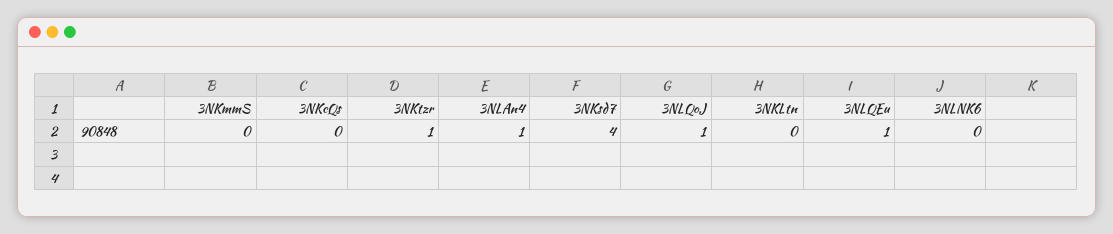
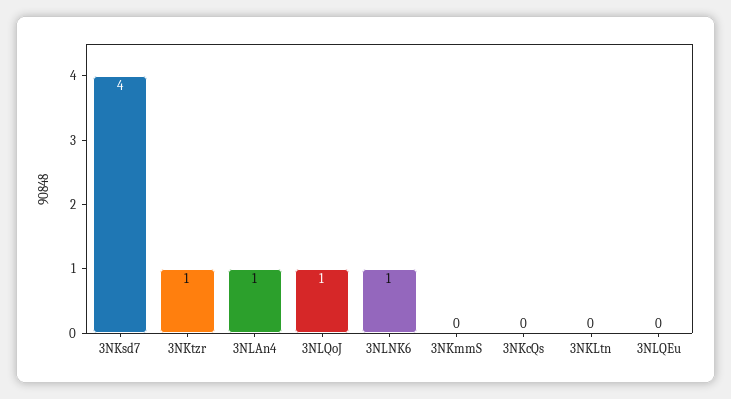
  {
    "3NKmmS": 0,
    "3NKcQs": 0,
    "3NKtzr": 1,
    "3NLAn4": 1,
    "3NKsd7": 4,
    "3NLQoJ": 1,
    "3NKLtn": 0,
-   "3NLQEu": 1,
+   "3NLQEu": 0,
-   "3NLNK6": 0
+   "3NLNK6": 1
  }

